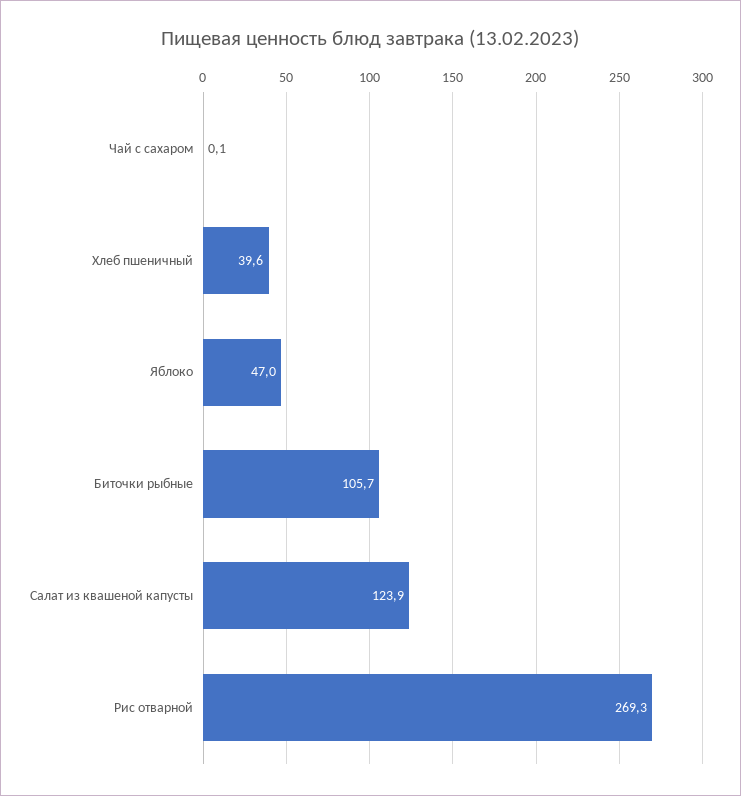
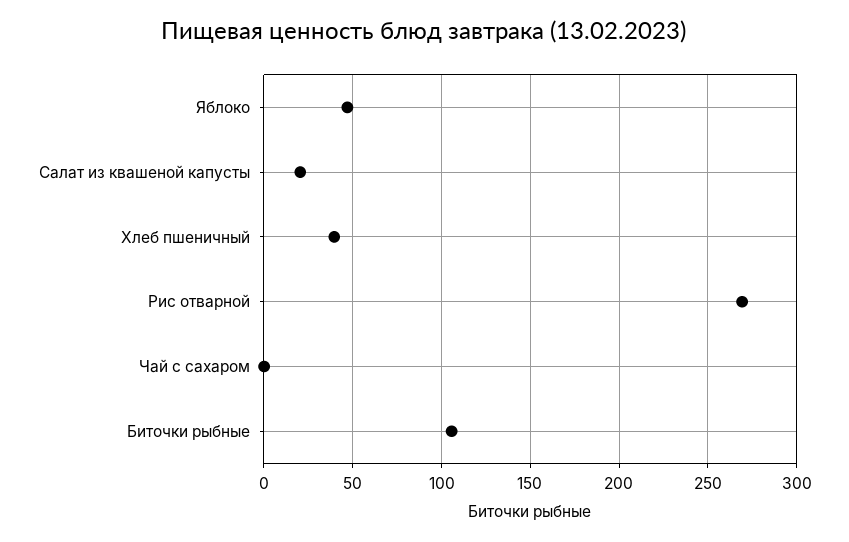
  {
    "Чай с сахаром": 0.1,
    "Хлеб пшеничный": 39.6,
    "Яблоко": 47,
    "Биточки рыбные": 105.7,
-   "Салат из квашеной капусты": 123.9,
+   "Салат из квашеной капусты": 20,
    "Рис отварной": 269.3
  }

